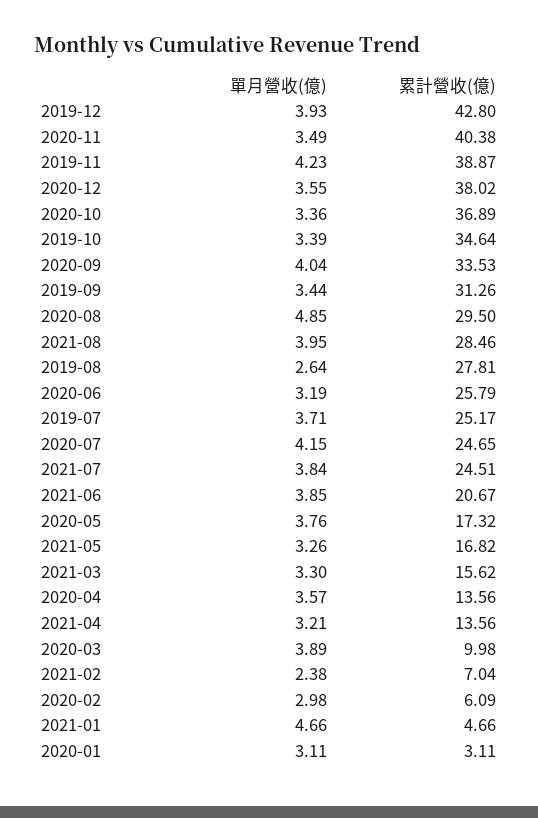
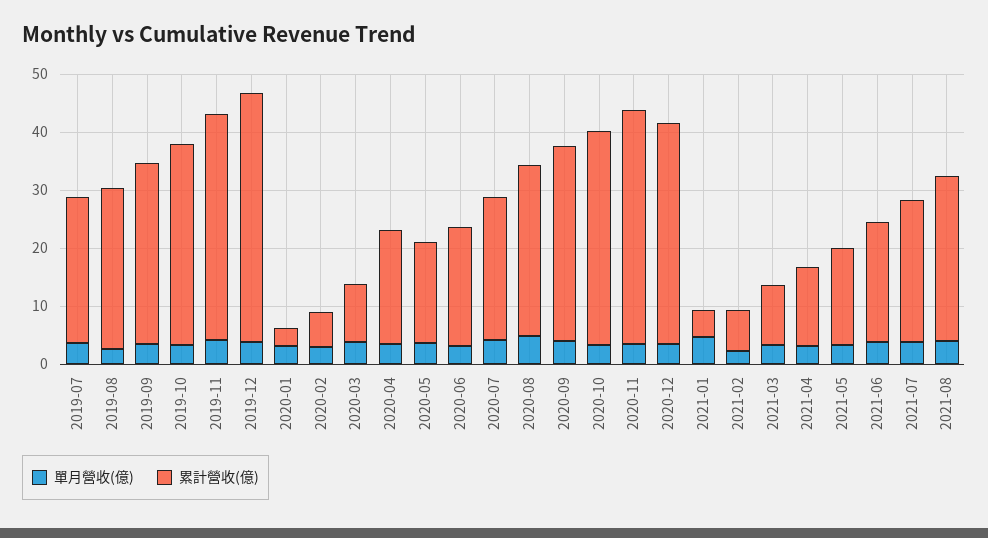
  {
    "單月營收(億)": {
      "2019-12": 3.93,
      "2020-11": 3.49,
      "2019-11": 4.23,
      "2020-12": 3.55,
      "2020-10": 3.36,
      "2019-10": 3.39,
      "2020-09": 4.04,
      "2019-09": 3.44,
      "2020-08": 4.85,
      "2021-08": 3.95,
      "2019-08": 2.64,
      "2020-06": 3.19,
      "2019-07": 3.71,
      "2020-07": 4.15,
      "2021-07": 3.84,
      "2021-06": 3.85,
      "2020-05": 3.76,
      "2021-05": 3.26,
      "2021-03": 3.3,
      "2020-04": 3.57,
      "2021-04": 3.21,
      "2020-03": 3.89,
      "2021-02": 2.38,
      "2020-02": 2.98,
      "2021-01": 4.66,
      "2020-01": 3.11
    },
    "累計營收(億)": {
      "2019-12": 42.8,
      "2020-11": 40.38,
      "2019-11": 38.87,
      "2020-12": 38.02,
      "2020-10": 36.89,
      "2019-10": 34.64,
      "2020-09": 33.53,
      "2019-09": 31.26,
      "2020-08": 29.5,
      "2021-08": 28.46,
      "2019-08": 27.81,
-     "2020-06": 25.79,
+     "2020-06": 20,
      "2019-07": 25.17,
      "2020-07": 24.65,
      "2021-07": 24.51,
      "2021-06": 20.67,
      "2020-05": 17.32,
      "2021-05": 16.82,
-     "2021-03": 15.62,
+     "2021-03": 10,
-     "2020-04": 13.56,
+     "2020-04": 20,
      "2021-04": 13.56,
      "2020-03": 9.98,
      "2021-02": 7.04,
      "2020-02": 6.09,
      "2021-01": 4.66,
      "2020-01": 3.11
    }
  }

